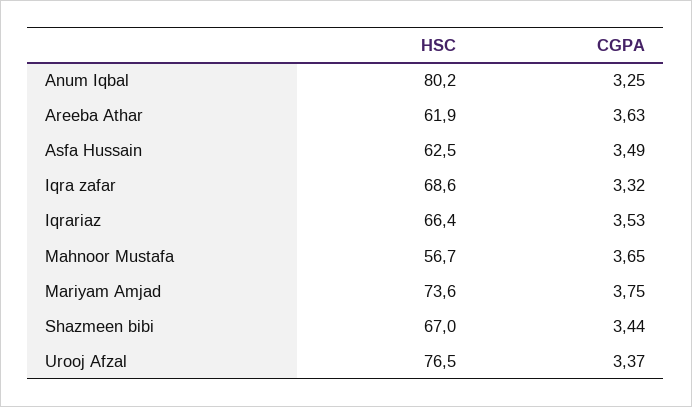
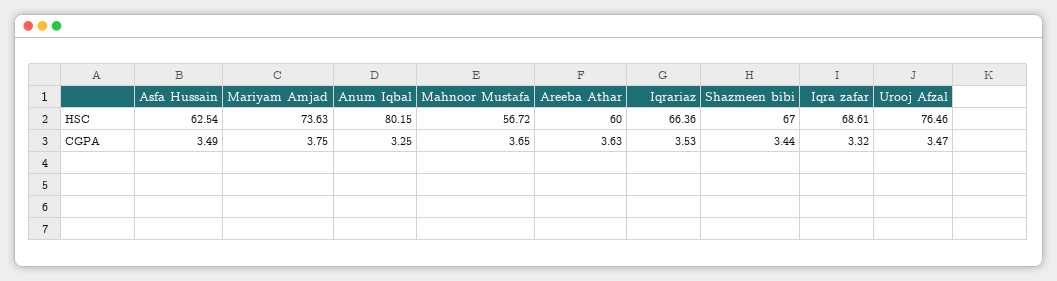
  {
    "HSC": {
      "Anum Iqbal": 80.15,
-     "Areeba Athar": 61.9,
+     "Areeba Athar": 60,
      "Asfa Hussain": 62.54,
      "Iqra zafar": 68.61,
      "Iqrariaz": 66.36,
      "Mahnoor Mustafa": 56.72,
      "Mariyam Amjad": 73.63,
      "Shazmeen bibi": 67,
      "Urooj Afzal": 76.46
    },
    "CGPA": {
      "Anum Iqbal": 3.25,
      "Areeba Athar": 3.63,
      "Asfa Hussain": 3.49,
      "Iqra zafar": 3.32,
      "Iqrariaz": 3.53,
      "Mahnoor Mustafa": 3.65,
      "Mariyam Amjad": 3.75,
      "Shazmeen bibi": 3.44,
-     "Urooj Afzal": 3.37
+     "Urooj Afzal": 3.47
    }
  }

